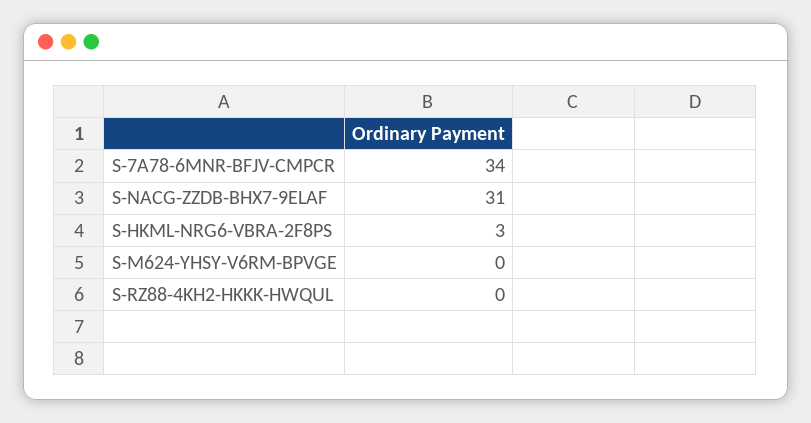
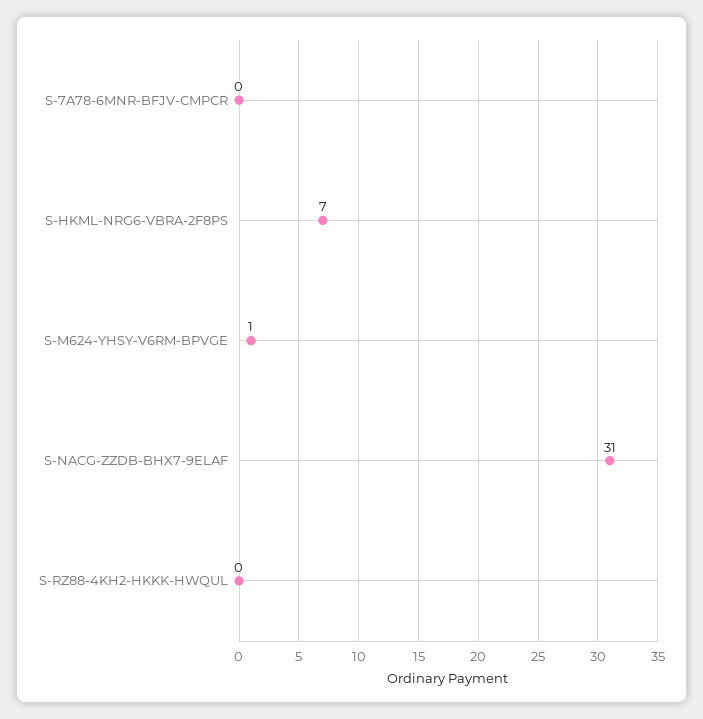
  {
-   "S-7A78-6MNR-BFJV-CMPCR": 34,
+   "S-7A78-6MNR-BFJV-CMPCR": 0,
    "S-NACG-ZZDB-BHX7-9ELAF": 31,
-   "S-HKML-NRG6-VBRA-2F8PS": 3,
+   "S-HKML-NRG6-VBRA-2F8PS": 7,
-   "S-M624-YHSY-V6RM-BPVGE": 0,
+   "S-M624-YHSY-V6RM-BPVGE": 1,
    "S-RZ88-4KH2-HKKK-HWQUL": 0
  }

